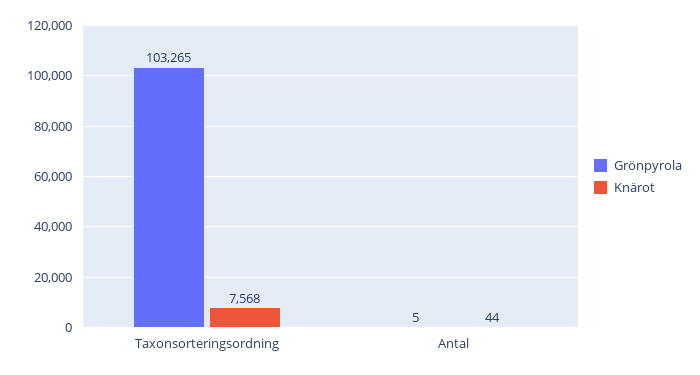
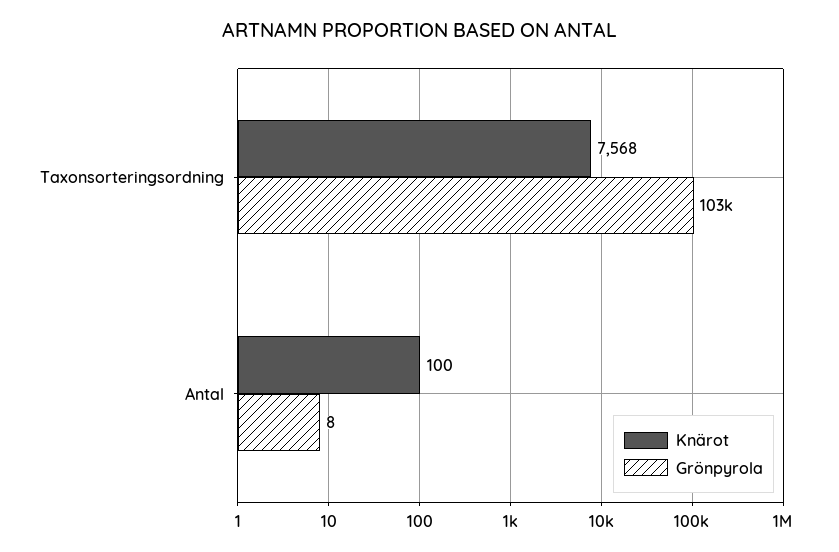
  {
    "Grönpyrola": {
      "Taxonsorteringsordning": 103265,
-     "Antal": 5
+     "Antal": 8
    },
    "Knärot": {
      "Taxonsorteringsordning": 7568,
-     "Antal": 44
+     "Antal": 100
    }
  }

